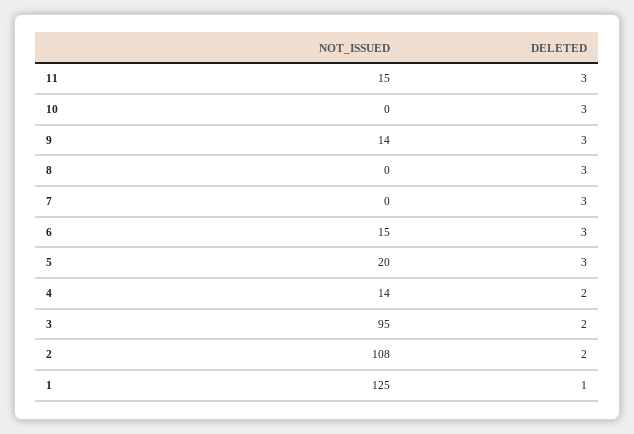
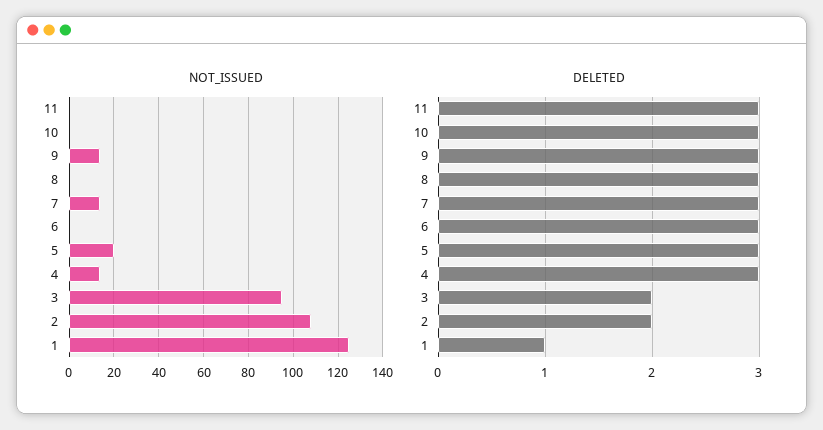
  {
    "NOT_ISSUED": {
-     "11": 15,
+     "11": 0,
      "10": 0,
      "9": 14,
      "8": 0,
-     "7": 0,
+     "7": 15,
-     "6": 15,
+     "6": 0,
      "5": 20,
      "4": 14,
      "3": 95,
      "2": 108,
      "1": 125
    },
    "DELETED": {
      "11": 3,
      "10": 3,
      "9": 3,
      "8": 3,
      "7": 3,
      "6": 3,
      "5": 3,
-     "4": 2,
+     "4": 3,
      "3": 2,
      "2": 2,
      "1": 1
    }
  }

